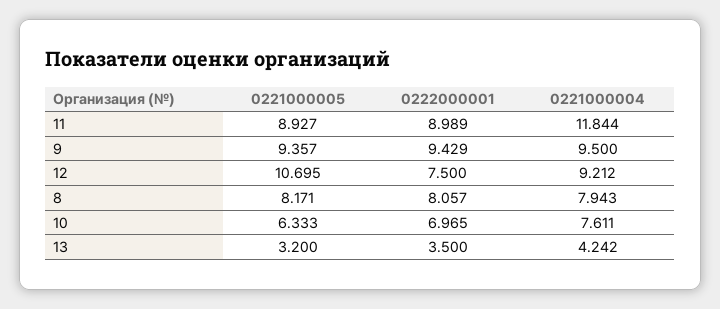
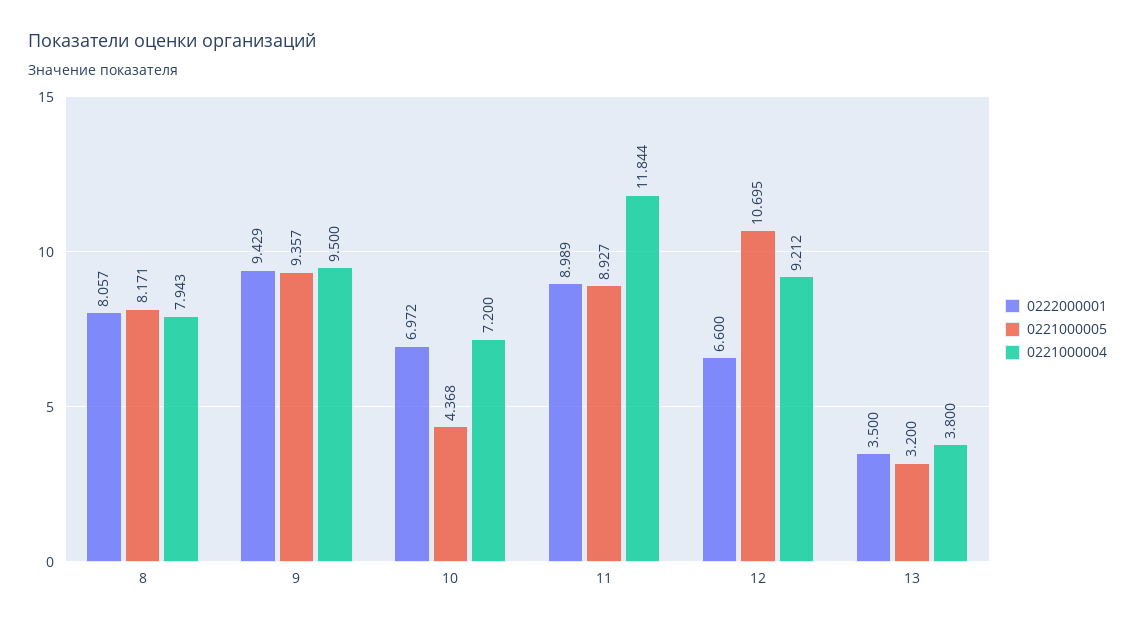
  {
    "0221000005": {
      "11": 8.927,
      "9": 9.357,
      "12": 10.695,
      "8": 8.171,
-     "10": 6.333,
+     "10": 4.368,
      "13": 3.2
    },
    "0222000001": {
      "11": 8.989,
      "9": 9.429,
-     "12": 7.5,
+     "12": 6.6,
      "8": 8.057,
-     "10": 6.965,
+     "10": 6.972,
      "13": 3.5
    },
    "0221000004": {
      "11": 11.844,
      "9": 9.5,
      "12": 9.212,
      "8": 7.943,
-     "10": 7.611,
+     "10": 7.2,
-     "13": 4.242
+     "13": 3.8
    }
  }

